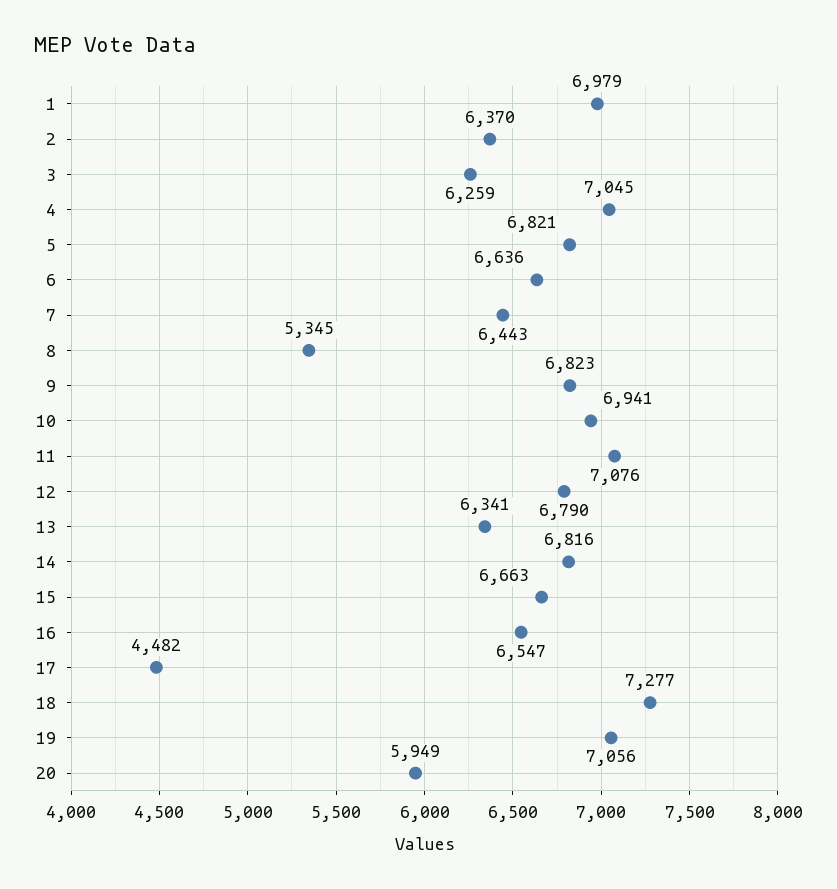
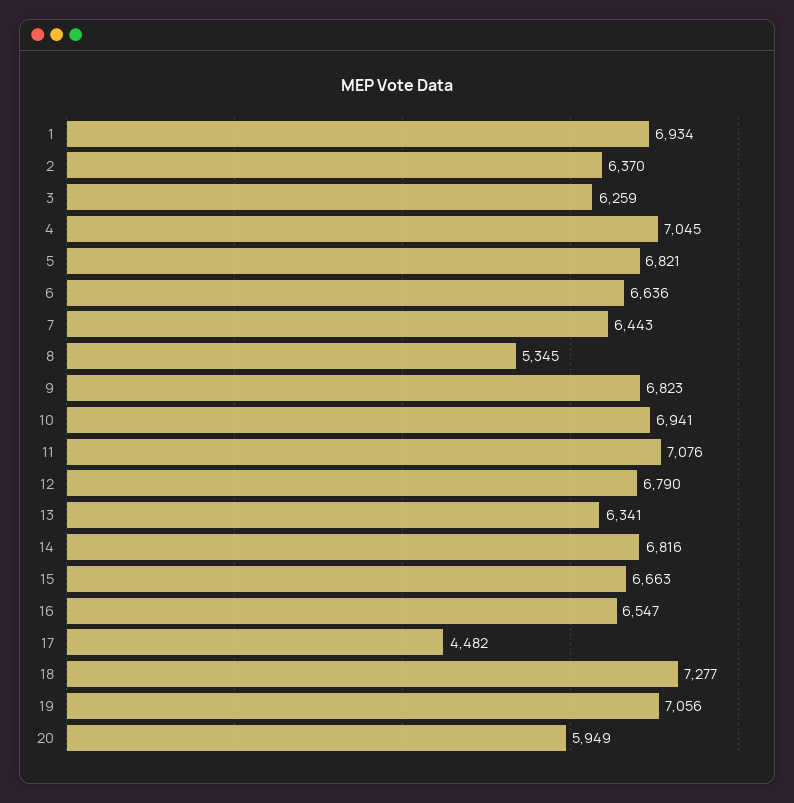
  {
-   "1": 6979,
+   "1": 6934,
    "2": 6370,
    "3": 6259,
    "4": 7045,
    "5": 6821,
    "6": 6636,
    "7": 6443,
    "8": 5345,
    "9": 6823,
    "10": 6941,
    "11": 7076,
    "12": 6790,
    "13": 6341,
    "14": 6816,
    "15": 6663,
    "16": 6547,
    "17": 4482,
    "18": 7277,
    "19": 7056,
    "20": 5949
  }

